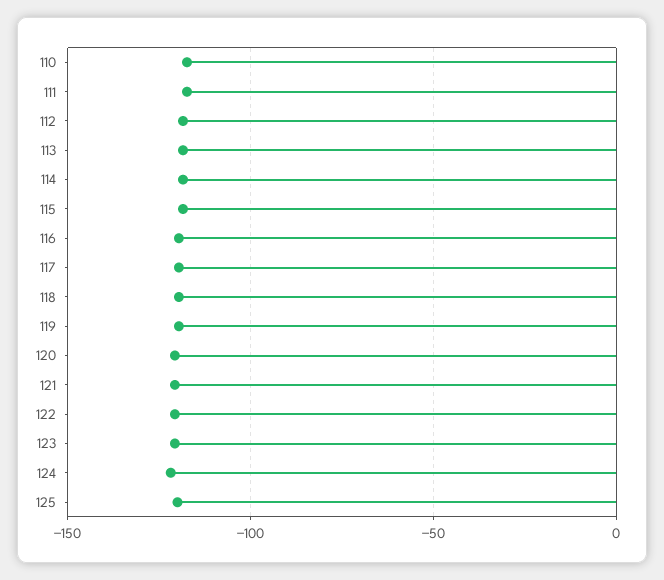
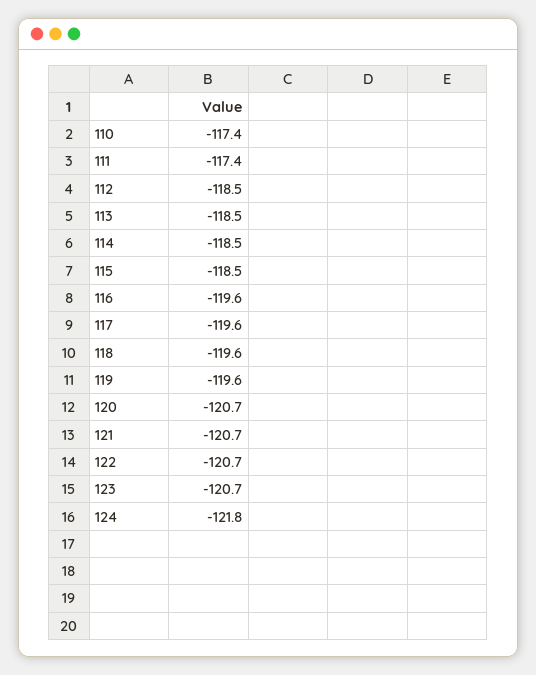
  {
    "110": -117.4,
    "111": -117.4,
    "112": -118.5,
    "113": -118.5,
    "114": -118.5,
    "115": -118.5,
    "116": -119.6,
    "117": -119.6,
    "118": -119.6,
    "119": -119.6,
    "120": -120.7,
    "121": -120.7,
    "122": -120.7,
    "123": -120.7,
-   "124": -121.8,
+   "124": -121.8
-   "125": -120
  }

